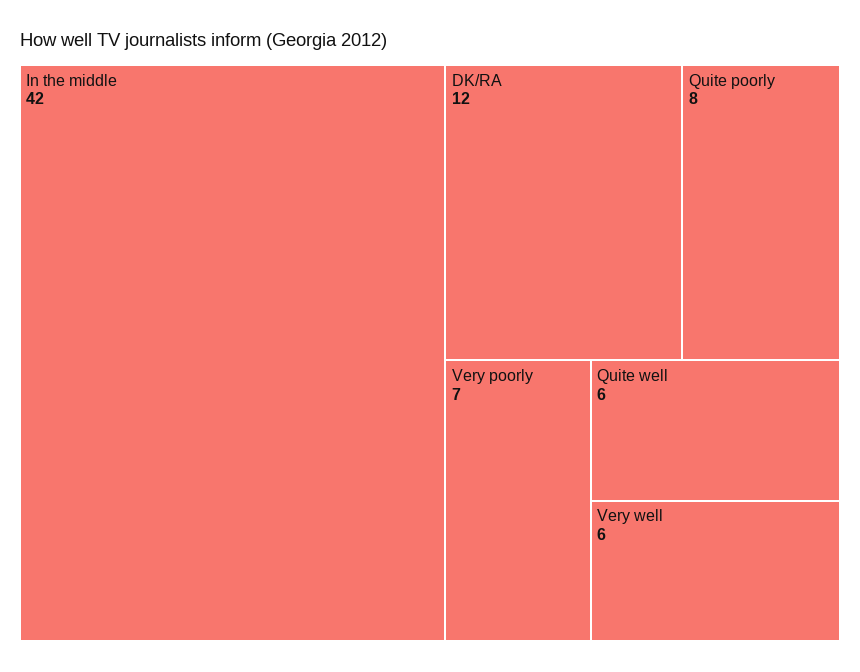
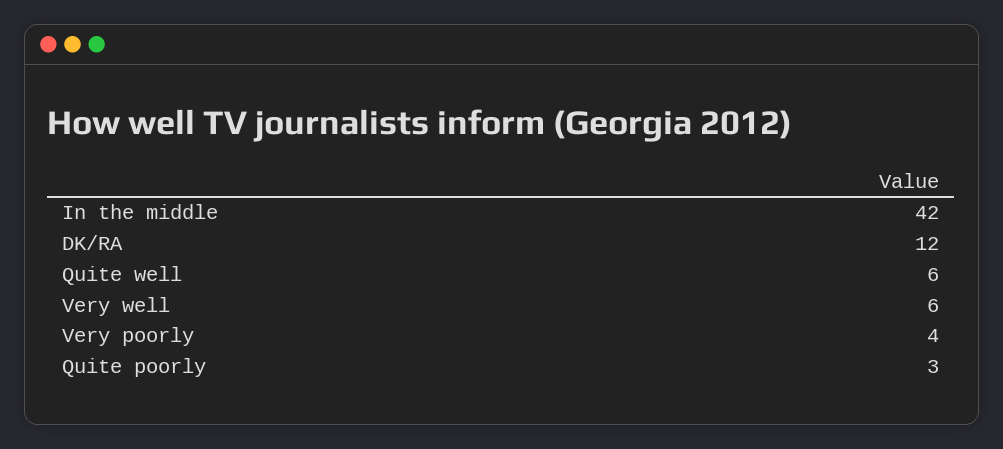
  {
    "In the middle": 42,
    "DK/RA": 12,
-   "Quite poorly": 8,
+   "Quite poorly": 3,
-   "Very poorly": 7,
+   "Very poorly": 4,
    "Quite well": 6,
    "Very well": 6
  }

